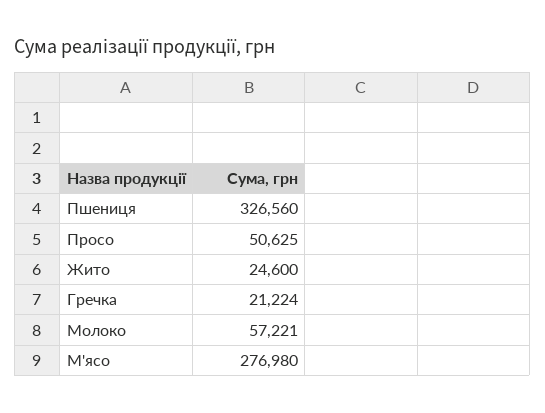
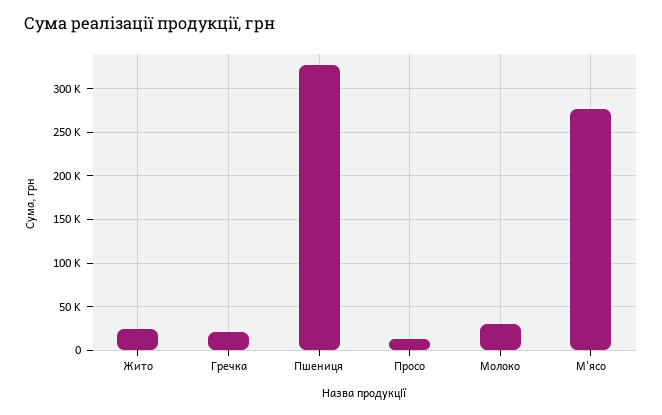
  {
    "Пшениця": 326560,
-   "Просо": 50625,
+   "Просо": 10000,
    "Жито": 24600,
    "Гречка": 21224,
-   "Молоко": 57221,
+   "Молоко": 30000,
    "М'ясо": 276980
  }

